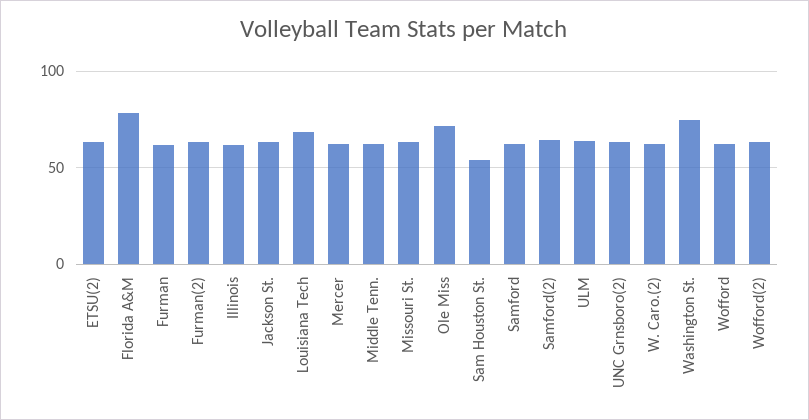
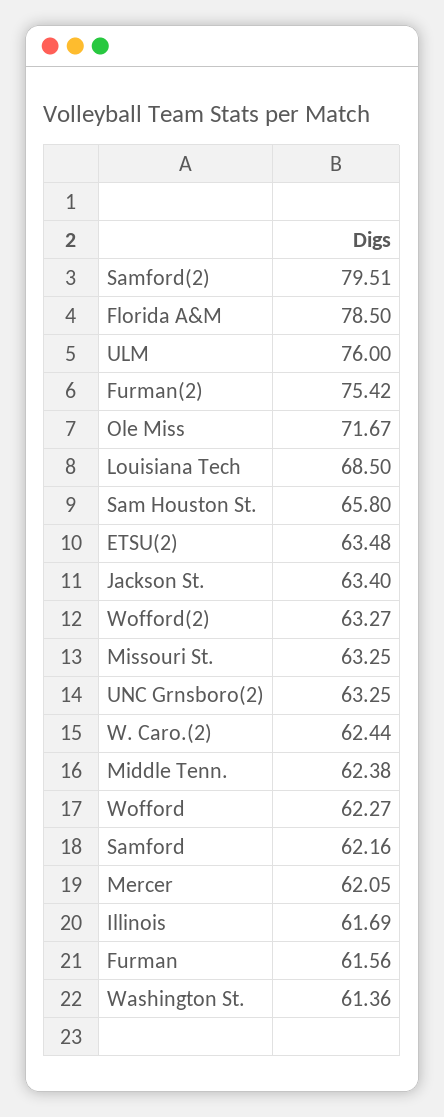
  {
    "ETSU(2)": 63.48,
    "Florida A&M": 78.5,
    "Furman": 61.56,
-   "Furman(2)": 65,
+   "Furman(2)": 75.42,
    "Illinois": 61.69,
    "Jackson St.": 63.4,
    "Louisiana Tech": 68.5,
    "Mercer": 62.05,
    "Middle Tenn.": 62.38,
    "Missouri St.": 63.25,
    "Ole Miss": 71.67,
-   "Sam Houston St.": 55,
+   "Sam Houston St.": 65.8,
    "Samford": 62.16,
-   "Samford(2)": 65,
+   "Samford(2)": 79.51,
-   "ULM": 65,
+   "ULM": 76,
    "UNC Grnsboro(2)": 63.25,
    "W. Caro.(2)": 62.44,
-   "Washington St.": 75,
+   "Washington St.": 61.36,
    "Wofford": 62.27,
    "Wofford(2)": 63.27
  }

